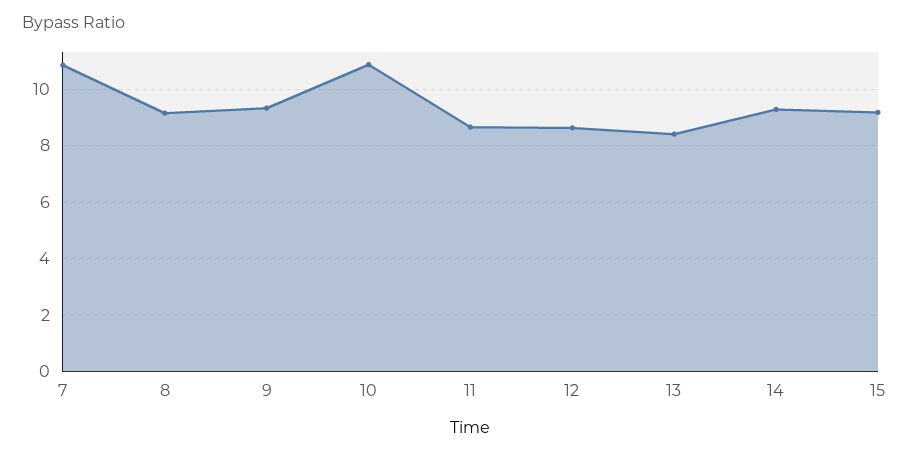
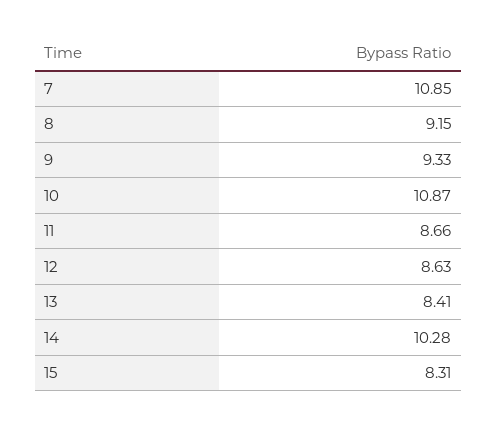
  {
    "7": 10.85,
    "8": 9.15,
    "9": 9.33,
    "10": 10.87,
    "11": 8.66,
    "12": 8.63,
    "13": 8.41,
-   "14": 9.25,
+   "14": 10.28,
-   "15": 9.25
+   "15": 8.31
  }

